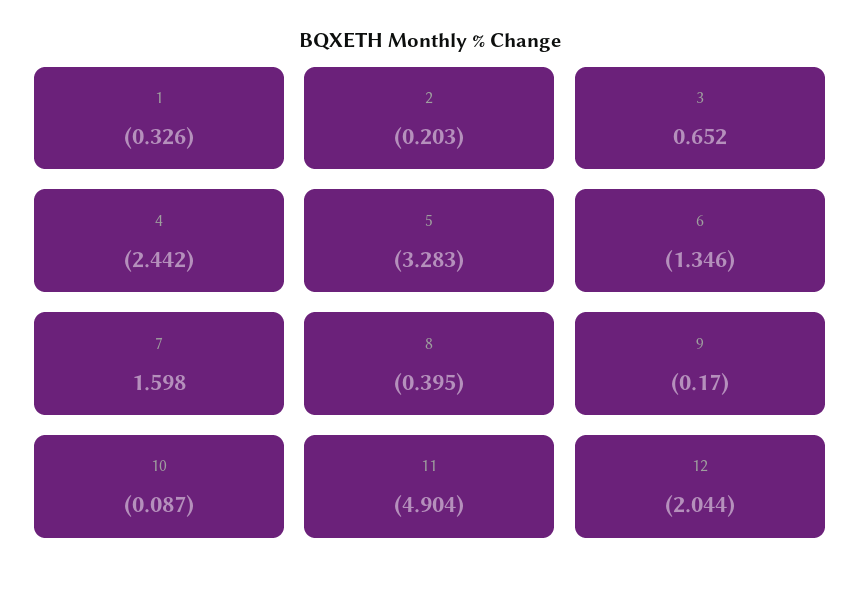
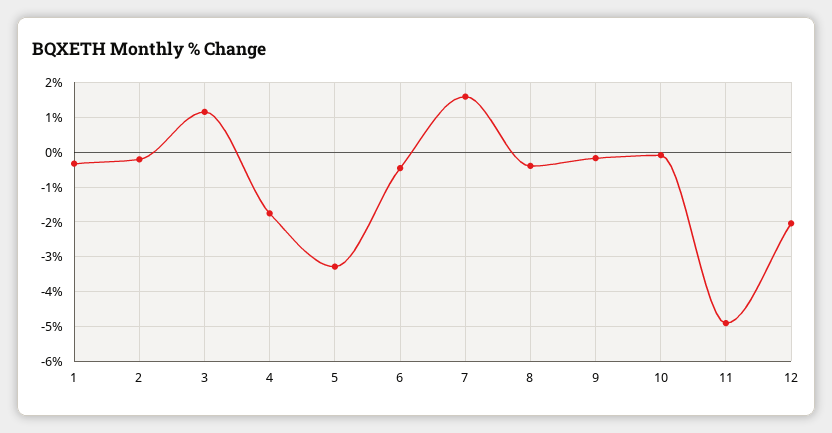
  {
    "1": -0.326,
    "2": -0.203,
-   "3": 0.652,
+   "3": 1.2,
-   "4": -2.442,
+   "4": -1.8,
    "5": -3.283,
-   "6": -1.346,
+   "6": -0.4,
    "7": 1.598,
    "8": -0.395,
    "9": -0.17,
    "10": -0.087,
    "11": -4.904,
    "12": -2.044
  }

